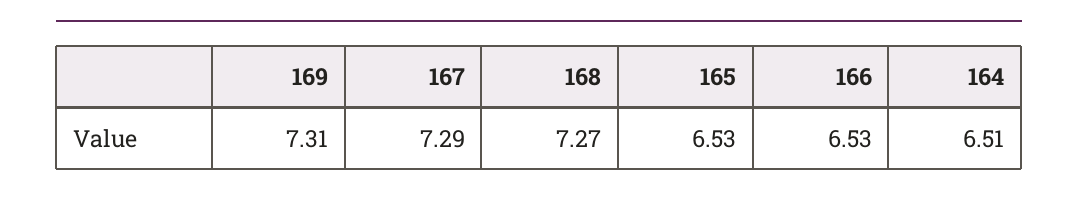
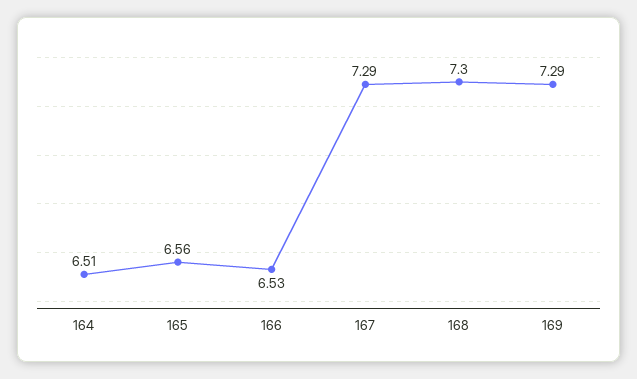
  {
-   "169": 7.31,
+   "169": 7.29,
    "167": 7.29,
-   "168": 7.27,
+   "168": 7.3,
-   "165": 6.53,
+   "165": 6.56,
    "166": 6.53,
    "164": 6.51
  }

